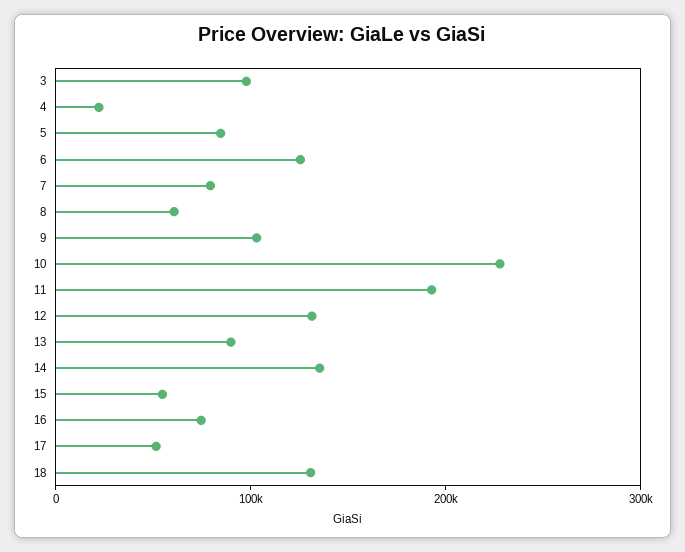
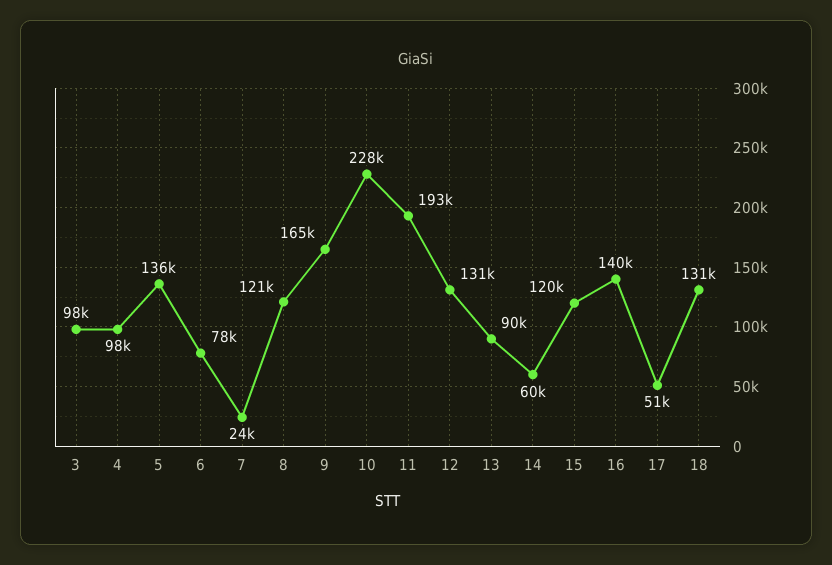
  {
    "3": 98000,
-   "4": 20000,
+   "4": 98000,
-   "5": 80000,
+   "5": 136000,
-   "6": 120000,
+   "6": 78000,
-   "7": 80000,
+   "7": 24000,
-   "8": 60000,
+   "8": 121000,
-   "9": 100000,
+   "9": 165000,
    "10": 228000,
    "11": 193000,
    "12": 131000,
    "13": 90000,
-   "14": 140000,
+   "14": 60000,
-   "15": 60000,
+   "15": 120000,
-   "16": 80000,
+   "16": 140000,
    "17": 51000,
    "18": 131000
  }

